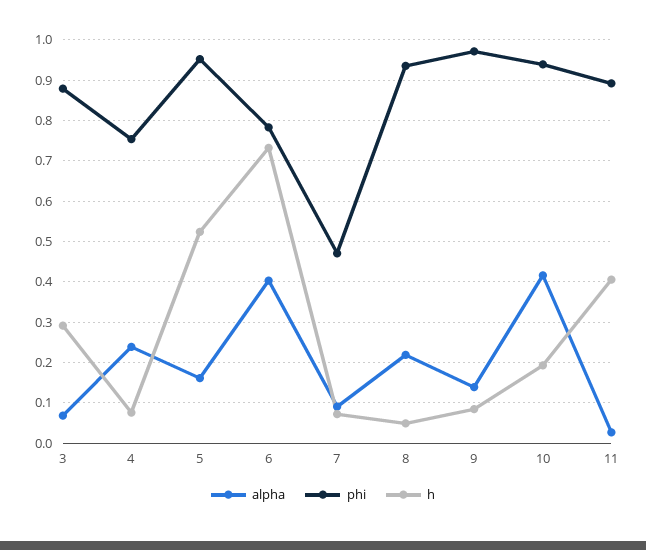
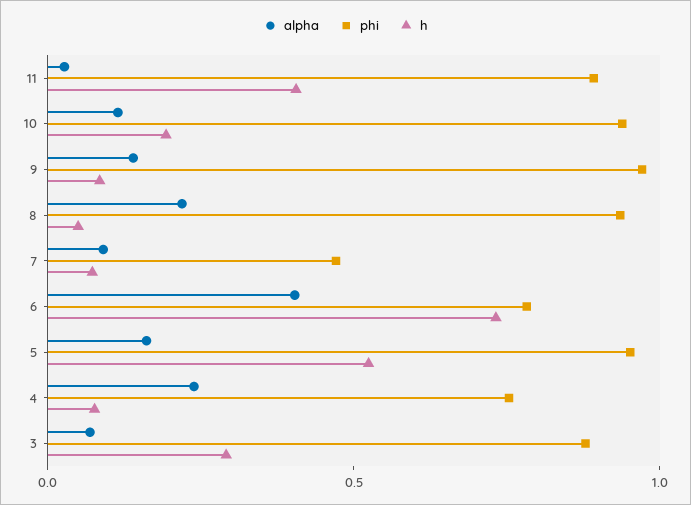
  {
    "alpha": {
      "3": 0.06,
      "4": 0.24,
      "5": 0.16,
      "6": 0.4,
      "7": 0.1,
      "8": 0.22,
      "9": 0.14,
-     "10": 0.42,
+     "10": 0.1,
      "11": 0.02
    },
    "phi": {
      "3": 0.88,
      "4": 0.76,
      "5": 0.96,
      "6": 0.78,
      "7": 0.48,
      "8": 0.94,
      "9": 0.98,
      "10": 0.94,
      "11": 0.9
    },
    "h": {
      "3": 0.3,
      "4": 0.08,
      "5": 0.52,
      "6": 0.74,
      "7": 0.08,
      "8": 0.04,
      "9": 0.08,
      "10": 0.2,
      "11": 0.4
    }
  }

